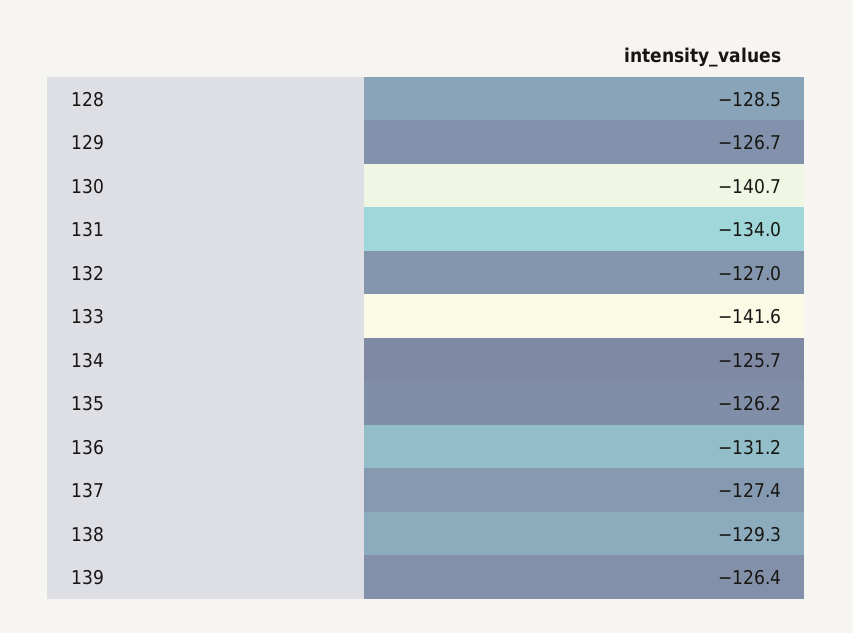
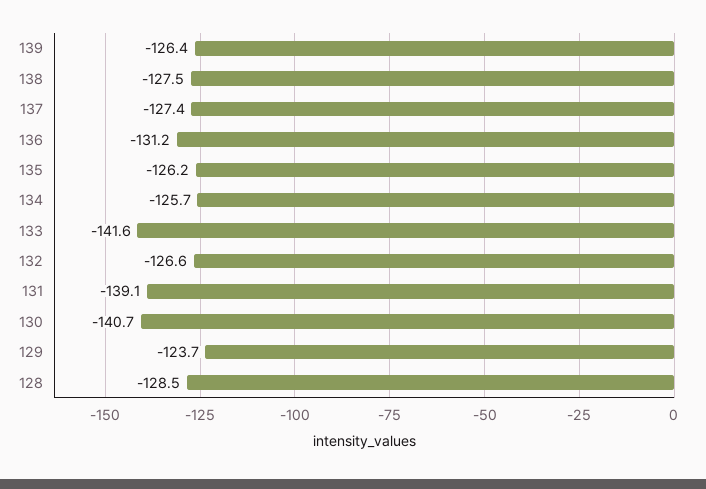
  {
    "128": -128.5,
-   "129": -126.7,
+   "129": -123.7,
    "130": -140.7,
-   "131": -134,
+   "131": -139.1,
-   "132": -127,
+   "132": -126.6,
    "133": -141.6,
    "134": -125.7,
    "135": -126.2,
    "136": -131.2,
    "137": -127.4,
-   "138": -129.3,
+   "138": -127.5,
    "139": -126.4
  }

